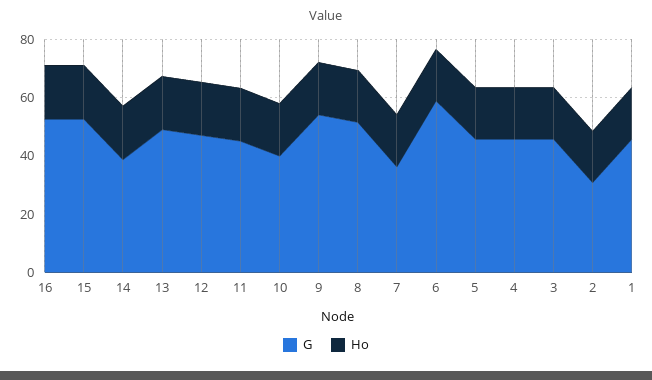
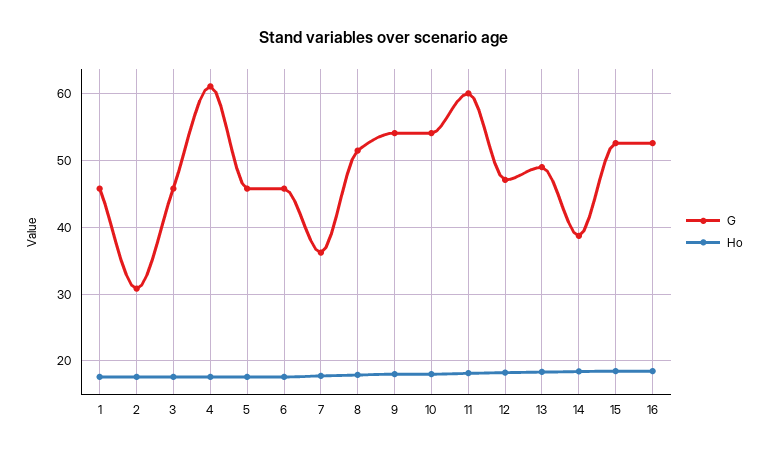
  {
    "G": {
      "16": 53,
      "15": 53,
      "14": 39,
      "13": 49,
      "12": 47,
-     "11": 45,
+     "11": 60,
-     "10": 40,
+     "10": 54,
      "9": 54,
      "8": 51,
      "7": 36,
-     "6": 60,
+     "6": 46,
      "5": 46,
-     "4": 45,
+     "4": 61,
      "3": 46,
      "2": 31,
      "1": 46
    },
    "Ho": {
      "16": 18,
      "15": 18,
      "14": 18,
      "13": 18,
      "12": 18,
      "11": 18,
      "10": 18,
      "9": 18,
      "8": 18,
      "7": 18,
      "6": 18,
      "5": 18,
      "4": 18,
      "3": 18,
      "2": 18,
      "1": 18
    }
  }

